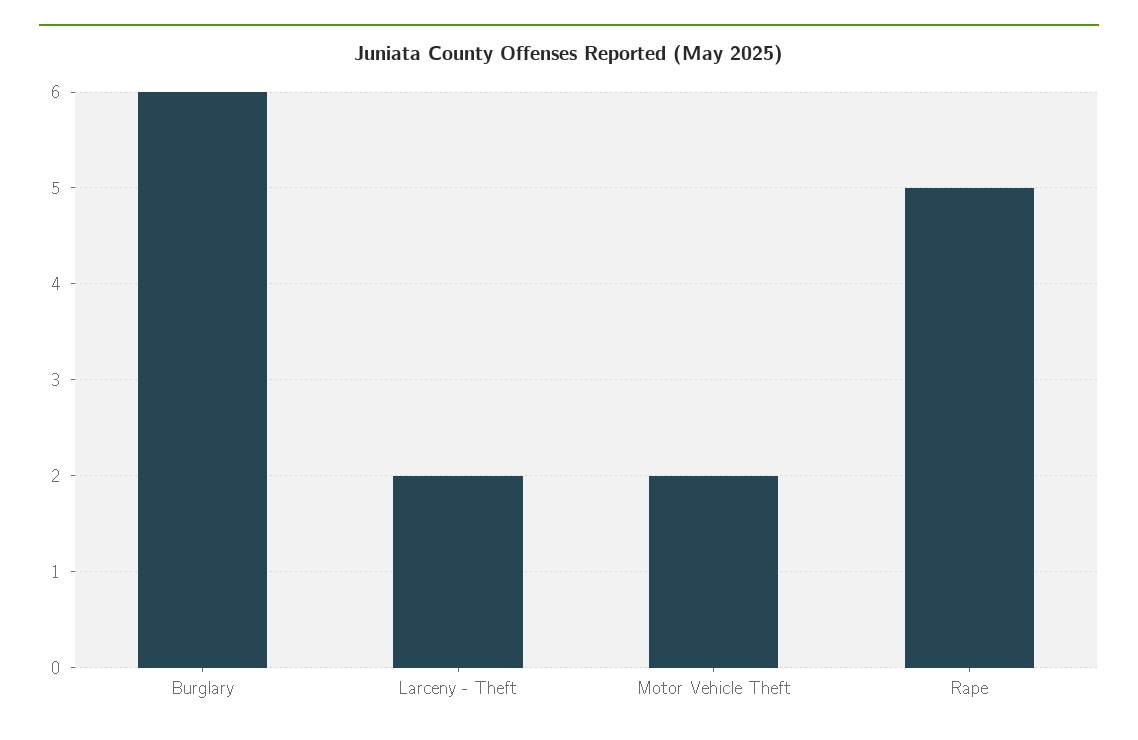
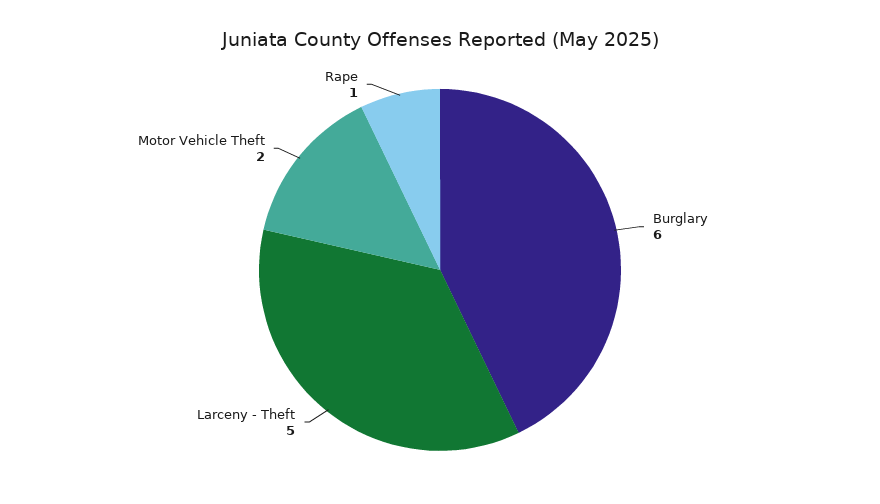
  {
    "Burglary": 6,
-   "Larceny - Theft": 2,
+   "Larceny - Theft": 5,
    "Motor Vehicle Theft": 2,
-   "Rape": 5
+   "Rape": 1
  }

